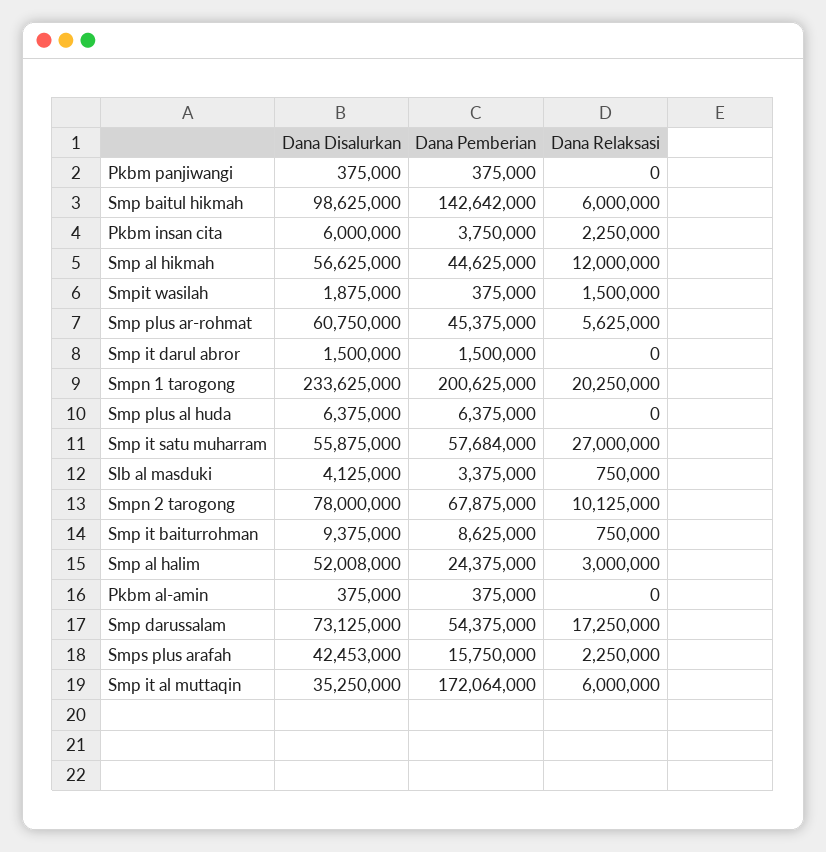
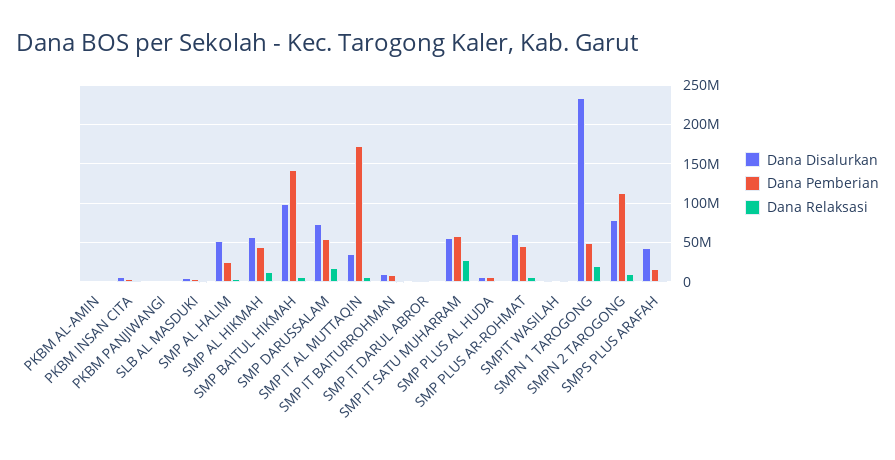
  {
    "Dana Disalurkan": {
      "Pkbm panjiwangi": 375000,
      "Smp baitul hikmah": 98625000,
      "Pkbm insan cita": 6000000,
      "Smp al hikmah": 56625000,
      "Smpit wasilah": 1875000,
      "Smp plus ar-rohmat": 60750000,
      "Smp it darul abror": 1500000,
      "Smpn 1 tarogong": 233625000,
      "Smp plus al huda": 6375000,
      "Smp it satu muharram": 55875000,
      "Slb al masduki": 4125000,
      "Smpn 2 tarogong": 78000000,
      "Smp it baiturrohman": 9375000,
      "Smp al halim": 52008000,
      "Pkbm al-amin": 375000,
      "Smp darussalam": 73125000,
      "Smps plus arafah": 42453000,
      "Smp it al muttaqin": 35250000
    },
    "Dana Pemberian": {
      "Pkbm panjiwangi": 375000,
      "Smp baitul hikmah": 142642000,
      "Pkbm insan cita": 3750000,
      "Smp al hikmah": 44625000,
      "Smpit wasilah": 375000,
      "Smp plus ar-rohmat": 45375000,
      "Smp it darul abror": 1500000,
-     "Smpn 1 tarogong": 200625000,
+     "Smpn 1 tarogong": 50000000,
      "Smp plus al huda": 6375000,
      "Smp it satu muharram": 57684000,
      "Slb al masduki": 3375000,
-     "Smpn 2 tarogong": 67875000,
+     "Smpn 2 tarogong": 110000000,
      "Smp it baiturrohman": 8625000,
      "Smp al halim": 24375000,
      "Pkbm al-amin": 375000,
      "Smp darussalam": 54375000,
      "Smps plus arafah": 15750000,
      "Smp it al muttaqin": 172064000
    },
    "Dana Relaksasi": {
      "Pkbm panjiwangi": 0,
      "Smp baitul hikmah": 6000000,
      "Pkbm insan cita": 2250000,
      "Smp al hikmah": 12000000,
      "Smpit wasilah": 1500000,
      "Smp plus ar-rohmat": 5625000,
      "Smp it darul abror": 0,
      "Smpn 1 tarogong": 20250000,
      "Smp plus al huda": 0,
      "Smp it satu muharram": 27000000,
      "Slb al masduki": 750000,
      "Smpn 2 tarogong": 10125000,
      "Smp it baiturrohman": 750000,
      "Smp al halim": 3000000,
      "Pkbm al-amin": 0,
      "Smp darussalam": 17250000,
      "Smps plus arafah": 2250000,
      "Smp it al muttaqin": 6000000
    }
  }

